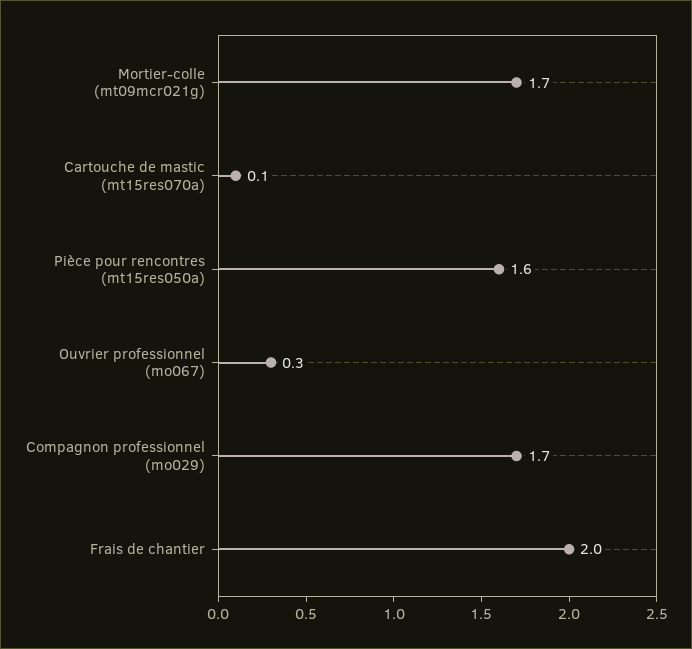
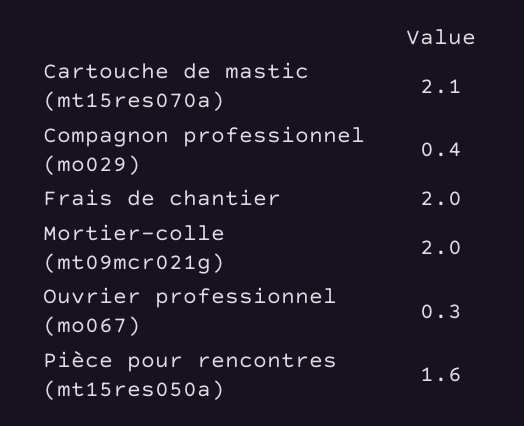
  {
-   "Mortier-colle (mt09mcr021g)": 1.7,
+   "Mortier-colle (mt09mcr021g)": 2,
-   "Cartouche de mastic (mt15res070a)": 0.1,
+   "Cartouche de mastic (mt15res070a)": 2.1,
    "Pièce pour rencontres (mt15res050a)": 1.6,
    "Ouvrier professionnel (mo067)": 0.3,
-   "Compagnon professionnel (mo029)": 1.7,
+   "Compagnon professionnel (mo029)": 0.4,
    "Frais de chantier": 2
  }

